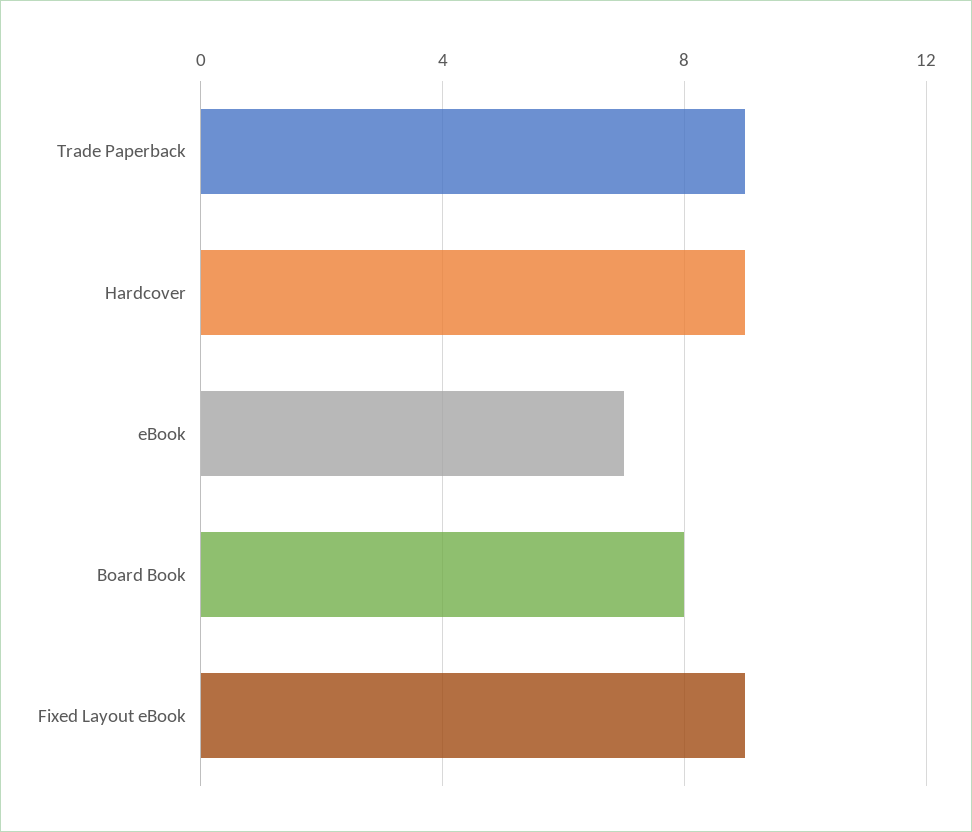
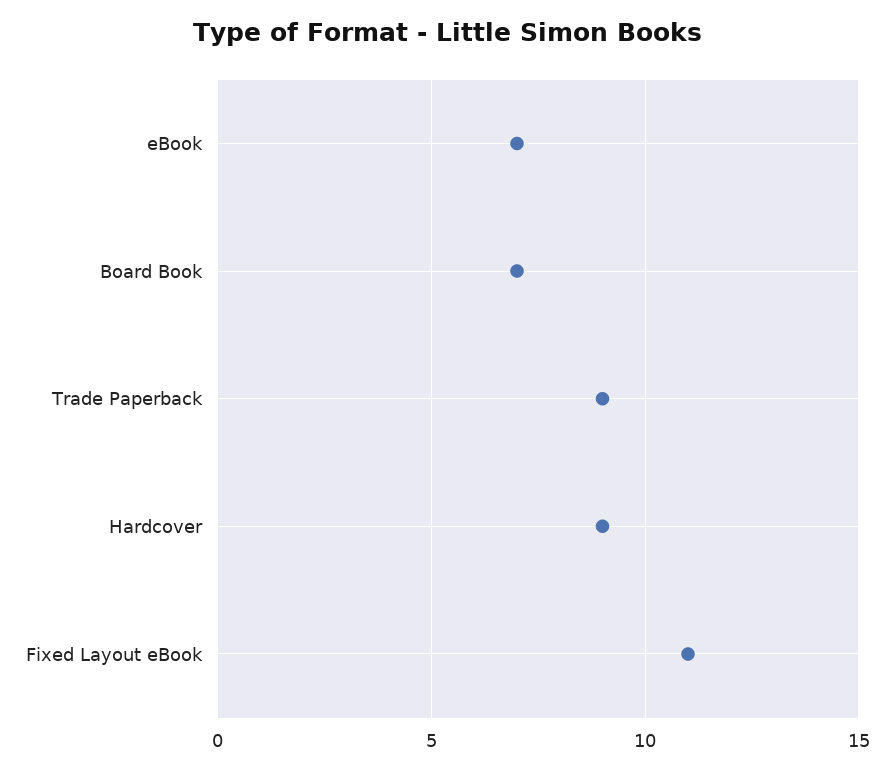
  {
    "Trade Paperback": 9,
    "Hardcover": 9,
    "eBook": 7,
-   "Board Book": 8,
+   "Board Book": 7,
-   "Fixed Layout eBook": 9
+   "Fixed Layout eBook": 11
  }

